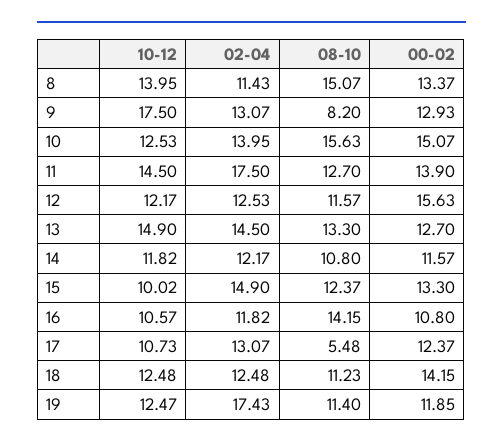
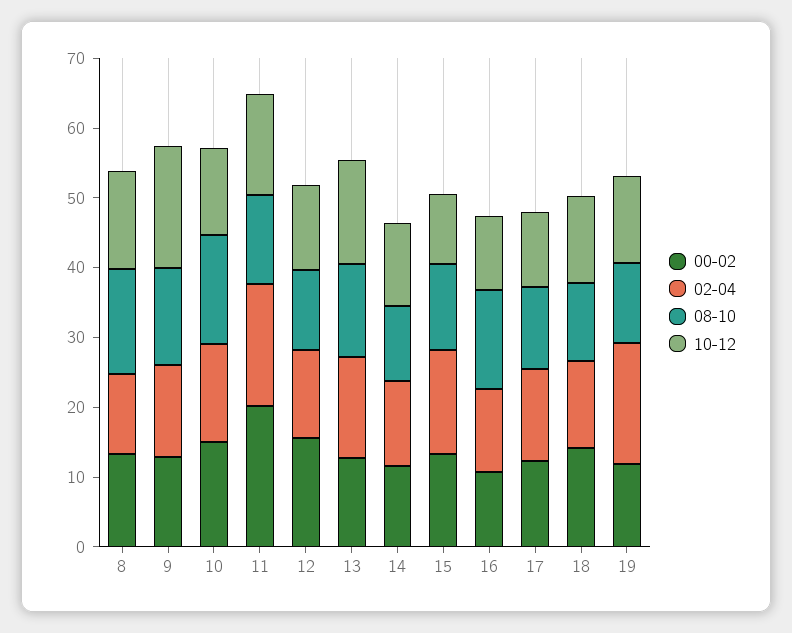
  {
    "10-12": {
      "8": 13.95,
      "9": 17.5,
      "10": 12.53,
      "11": 14.5,
      "12": 12.17,
      "13": 14.9,
      "14": 11.82,
      "15": 10.02,
      "16": 10.57,
      "17": 10.73,
      "18": 12.48,
      "19": 12.47
    },
    "02-04": {
      "8": 11.43,
      "9": 13.07,
      "10": 13.95,
      "11": 17.5,
      "12": 12.53,
      "13": 14.5,
      "14": 12.17,
      "15": 14.9,
      "16": 11.82,
      "17": 13.07,
      "18": 12.48,
      "19": 17.43
    },
    "08-10": {
      "8": 15.07,
-     "9": 8.2,
+     "9": 14,
      "10": 15.63,
      "11": 12.7,
      "12": 11.57,
      "13": 13.3,
      "14": 10.8,
      "15": 12.37,
      "16": 14.15,
-     "17": 5.48,
+     "17": 12,
      "18": 11.23,
      "19": 11.4
    },
    "00-02": {
      "8": 13.37,
      "9": 12.93,
      "10": 15.07,
-     "11": 13.9,
+     "11": 20,
      "12": 15.63,
      "13": 12.7,
      "14": 11.57,
      "15": 13.3,
      "16": 10.8,
      "17": 12.37,
      "18": 14.15,
      "19": 11.85
    }
  }

